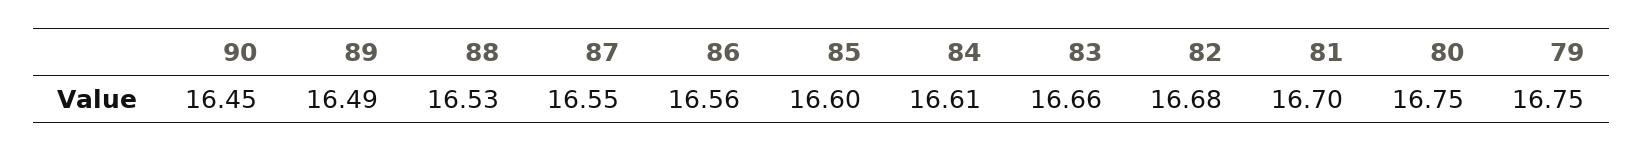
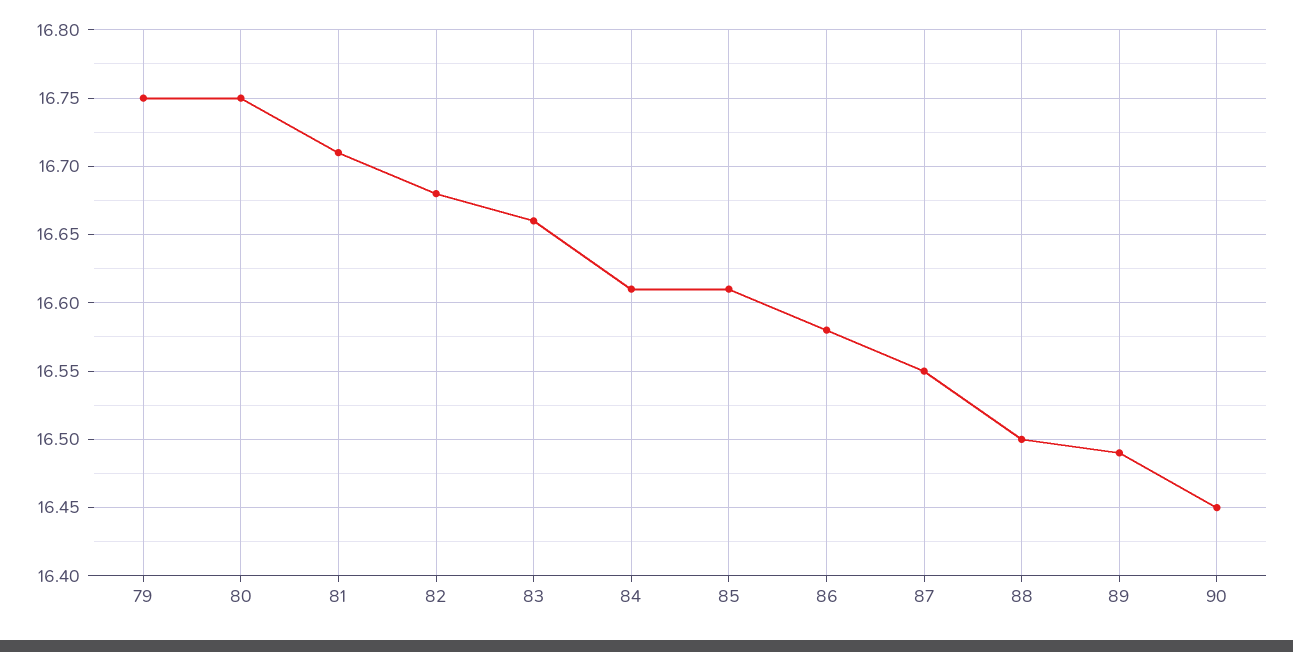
  {
    "90": 16.45,
    "89": 16.49,
-   "88": 16.53,
+   "88": 16.5,
    "87": 16.55,
-   "86": 16.56,
+   "86": 16.58,
-   "85": 16.6,
+   "85": 16.61,
    "84": 16.61,
    "83": 16.66,
    "82": 16.68,
-   "81": 16.7,
+   "81": 16.71,
    "80": 16.75,
    "79": 16.75
  }

